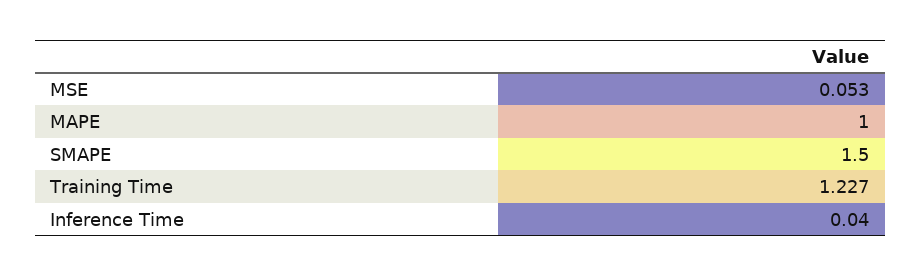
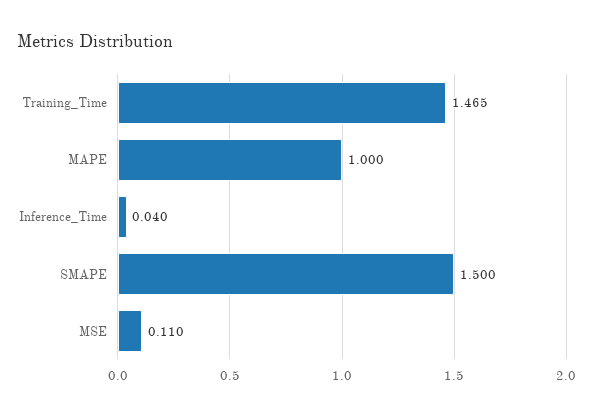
  {
-   "MSE": 0.053,
+   "MSE": 0.11,
    "MAPE": 1,
    "SMAPE": 1.5,
-   "Training Time": 1.227,
+   "Training Time": 1.465,
    "Inference Time": 0.04
  }

